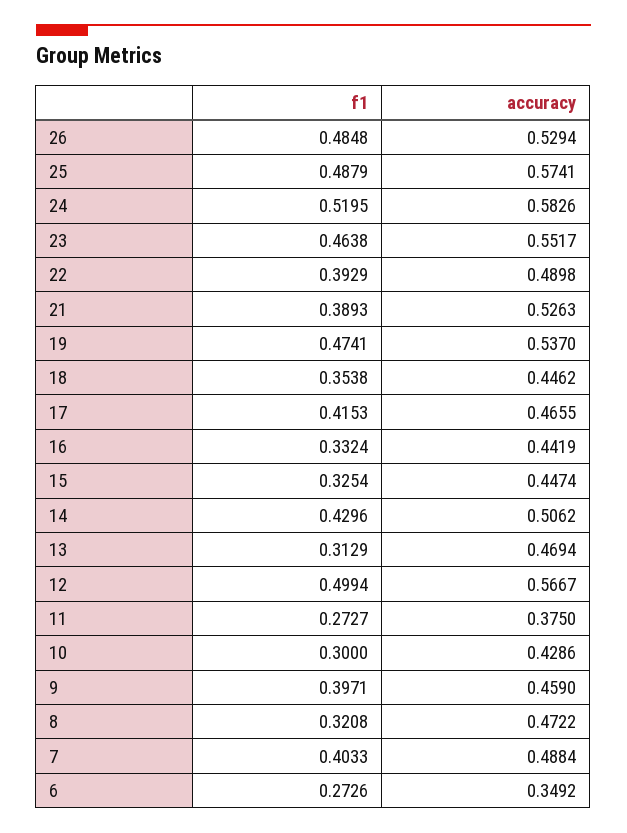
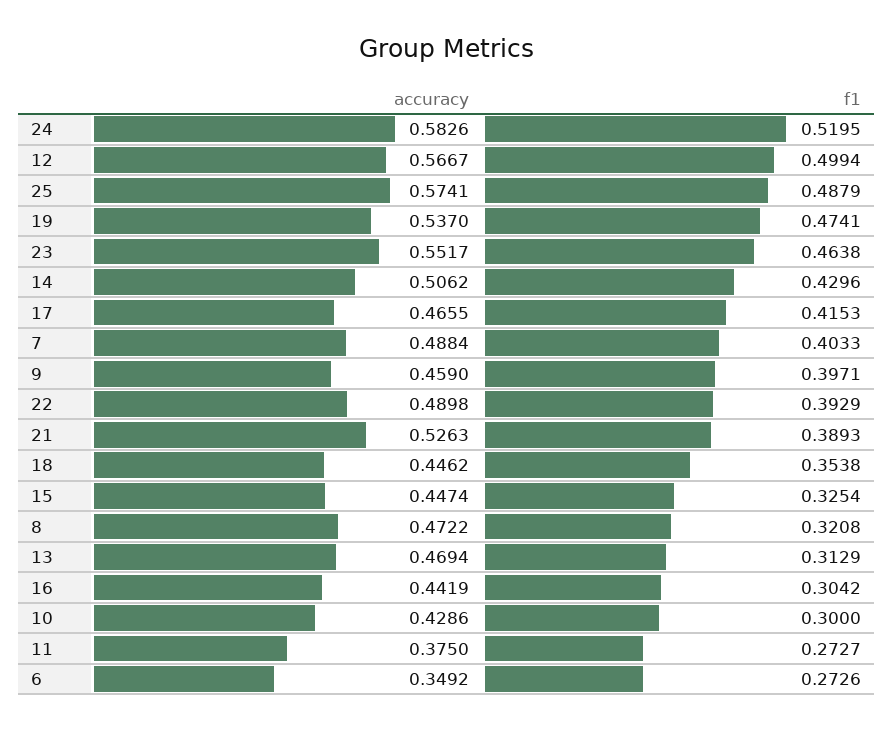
  {
    "f1": {
-     "26": 0.4848,
      "25": 0.4879,
      "24": 0.5195,
      "23": 0.4638,
      "22": 0.3929,
      "21": 0.3893,
      "19": 0.4741,
      "18": 0.3538,
      "17": 0.4153,
-     "16": 0.3324,
+     "16": 0.3042,
      "15": 0.3254,
      "14": 0.4296,
      "13": 0.3129,
      "12": 0.4994,
      "11": 0.2727,
      "10": 0.3,
      "9": 0.3971,
      "8": 0.3208,
      "7": 0.4033,
      "6": 0.2726
    },
    "accuracy": {
-     "26": 0.5294,
      "25": 0.5741,
      "24": 0.5826,
      "23": 0.5517,
      "22": 0.4898,
      "21": 0.5263,
      "19": 0.537,
      "18": 0.4462,
      "17": 0.4655,
      "16": 0.4419,
      "15": 0.4474,
      "14": 0.5062,
      "13": 0.4694,
      "12": 0.5667,
      "11": 0.375,
      "10": 0.4286,
      "9": 0.459,
      "8": 0.4722,
      "7": 0.4884,
      "6": 0.3492
    }
  }

